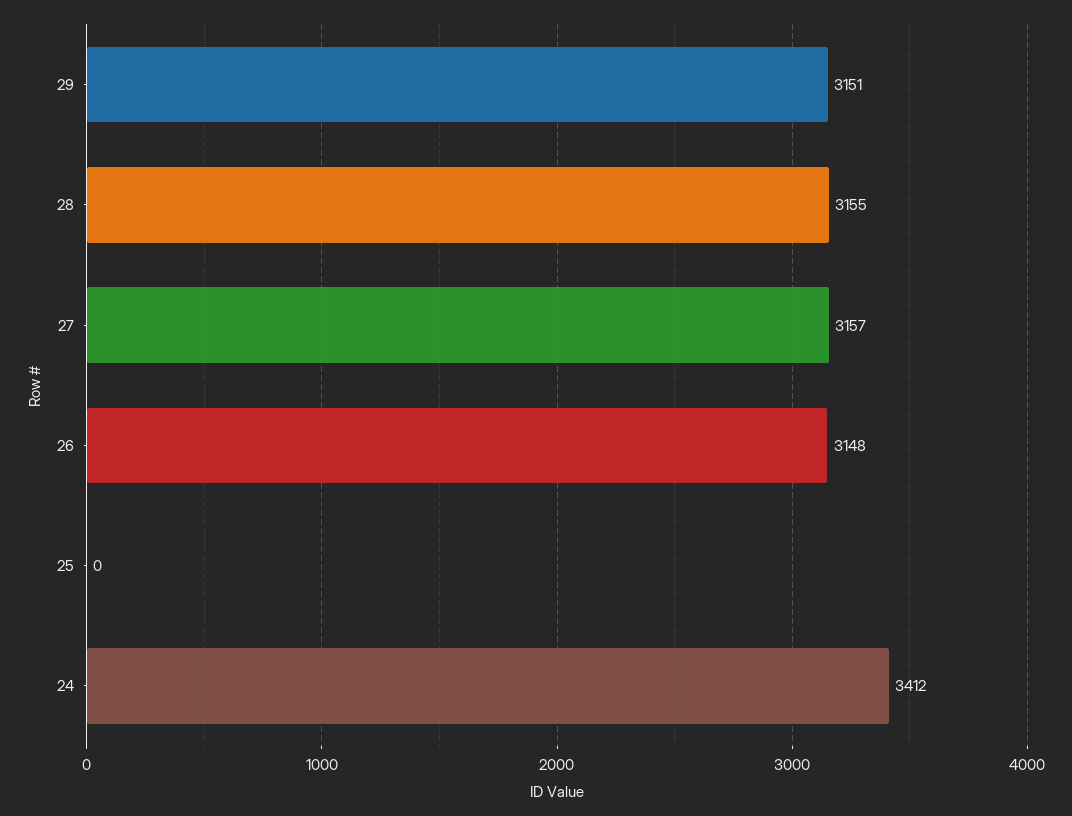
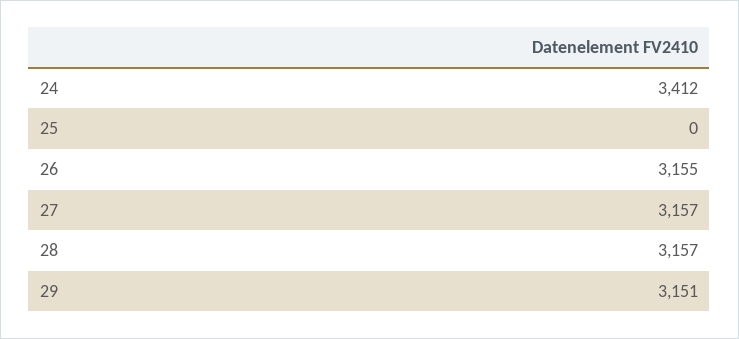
  {
    "29": 3151,
-   "28": 3155,
+   "28": 3157,
    "27": 3157,
-   "26": 3148,
+   "26": 3155,
    "25": 0,
    "24": 3412
  }

